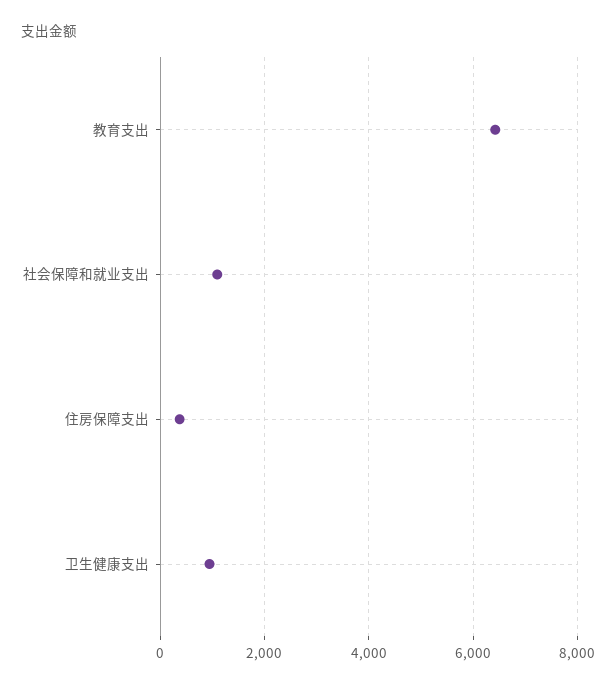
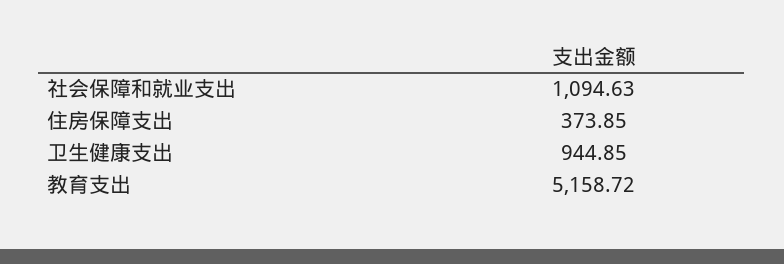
  {
-   "教育支出": 6400,
+   "教育支出": 5158.72,
    "社会保障和就业支出": 1094.63,
    "住房保障支出": 373.85,
    "卫生健康支出": 944.85
  }

